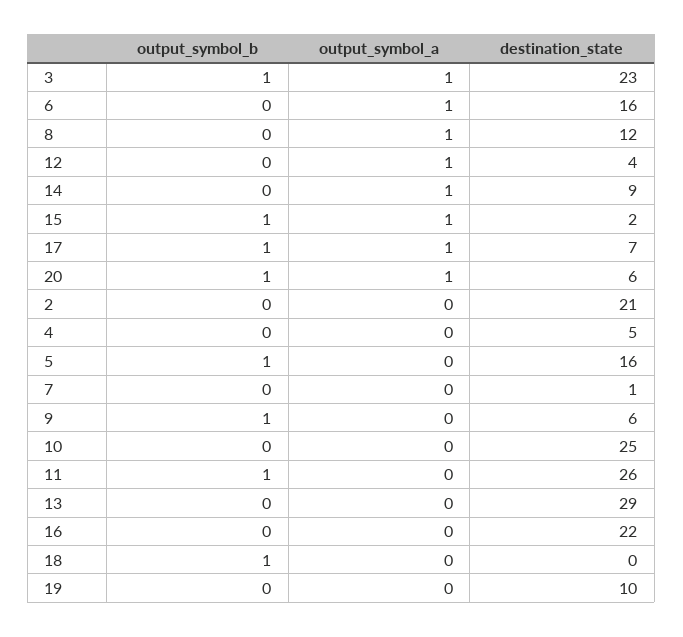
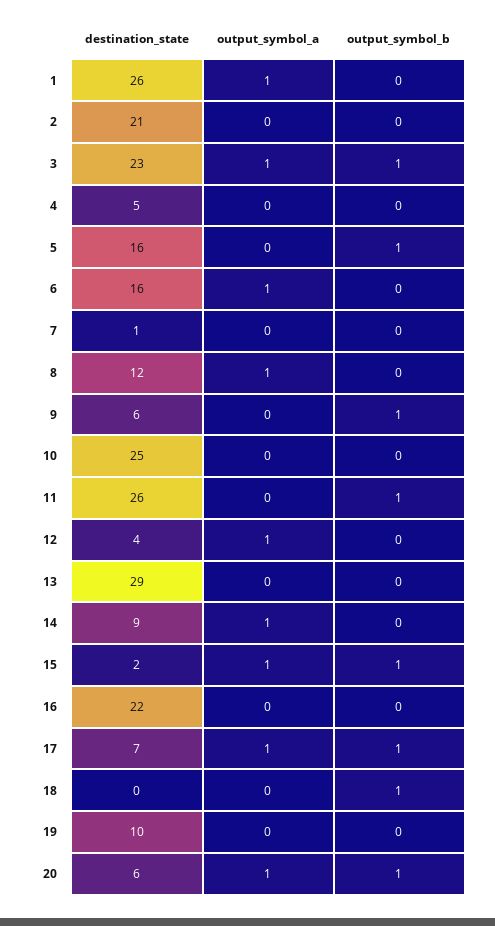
  {
    "output_symbol_b": {
      "3": 1,
      "6": 0,
      "8": 0,
      "12": 0,
      "14": 0,
      "15": 1,
      "17": 1,
      "20": 1,
      "2": 0,
      "4": 0,
      "5": 1,
      "7": 0,
      "9": 1,
      "10": 0,
      "11": 1,
      "13": 0,
      "16": 0,
      "18": 1,
-     "19": 0
+     "19": 0,
+     "1": 0
    },
    "output_symbol_a": {
      "3": 1,
      "6": 1,
      "8": 1,
      "12": 1,
      "14": 1,
      "15": 1,
      "17": 1,
      "20": 1,
      "2": 0,
      "4": 0,
      "5": 0,
      "7": 0,
      "9": 0,
      "10": 0,
      "11": 0,
      "13": 0,
      "16": 0,
      "18": 0,
-     "19": 0
+     "19": 0,
+     "1": 1
    },
    "destination_state": {
      "3": 23,
      "6": 16,
      "8": 12,
      "12": 4,
      "14": 9,
      "15": 2,
      "17": 7,
      "20": 6,
      "2": 21,
      "4": 5,
      "5": 16,
      "7": 1,
      "9": 6,
      "10": 25,
      "11": 26,
      "13": 29,
      "16": 22,
      "18": 0,
-     "19": 10
+     "19": 10,
+     "1": 26
    }
  }

